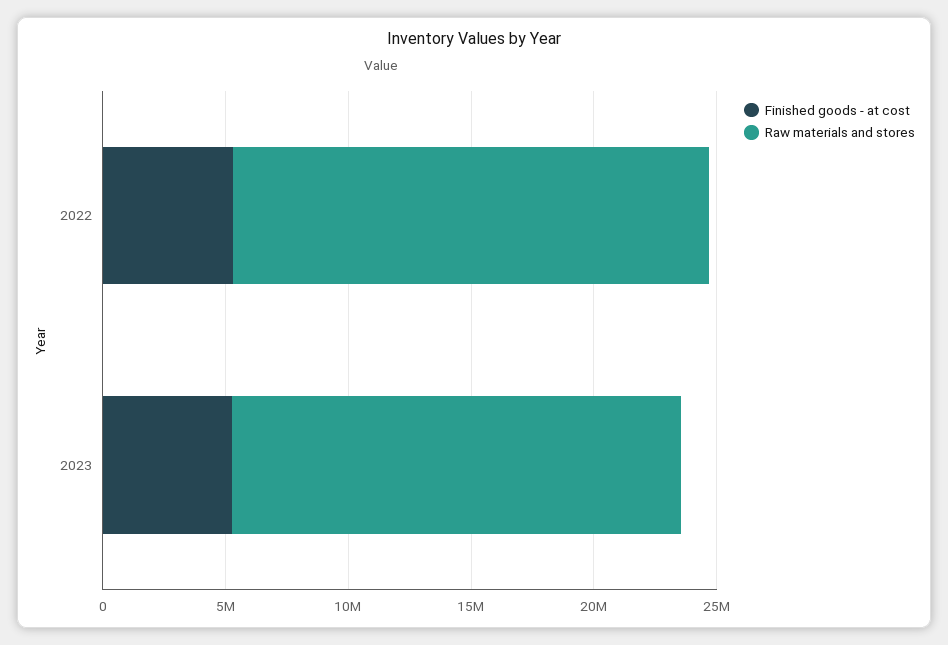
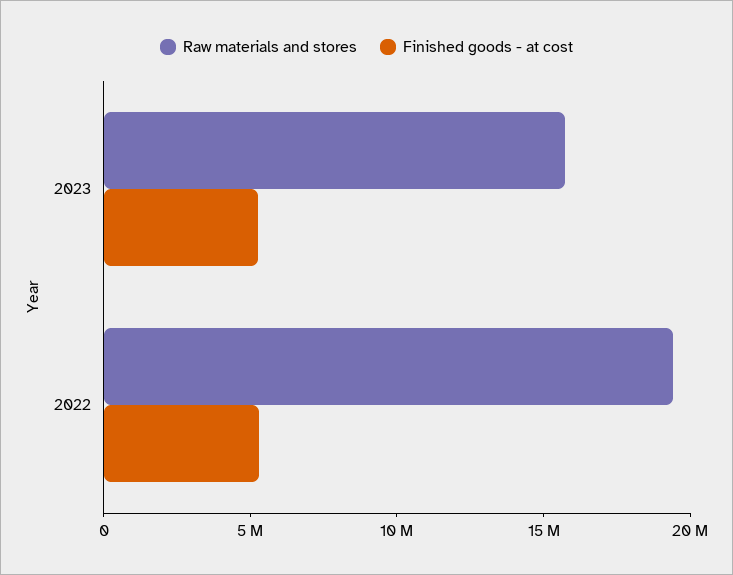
  {
    "Finished goods - at cost": {
      "2022": 5000000,
      "2023": 5000000
    },
    "Raw materials and stores": {
      "2022": 19000000,
-     "2023": 18000000
+     "2023": 16000000
    }
  }

